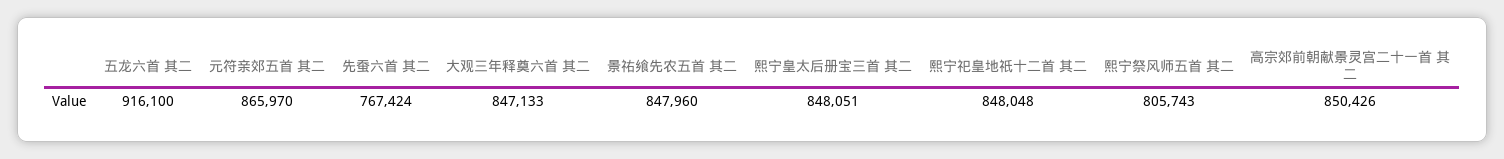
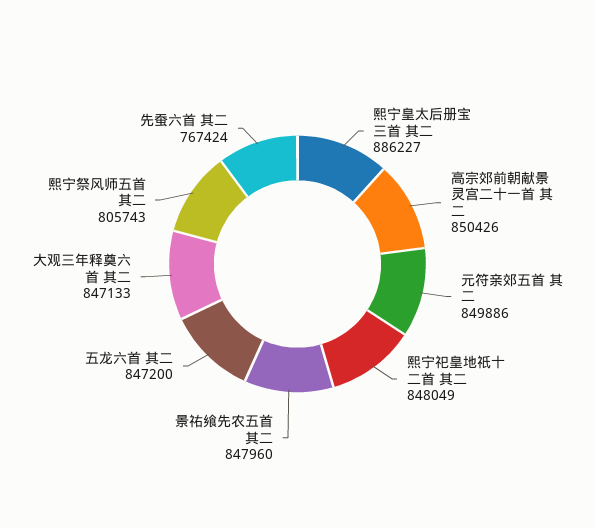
  {
-   "五龙六首 其二": 916100,
+   "五龙六首 其二": 847200,
-   "元符亲郊五首 其二": 865970,
+   "元符亲郊五首 其二": 849886,
    "先蚕六首 其二": 767424,
    "大观三年释奠六首 其二": 847133,
    "景祐飨先农五首 其二": 847960,
-   "熙宁皇太后册宝三首 其二": 848051,
+   "熙宁皇太后册宝三首 其二": 886227,
-   "熙宁祀皇地祇十二首 其二": 848048,
+   "熙宁祀皇地祇十二首 其二": 848049,
    "熙宁祭风师五首 其二": 805743,
    "高宗郊前朝献景灵宫二十一首 其二": 850426
  }

